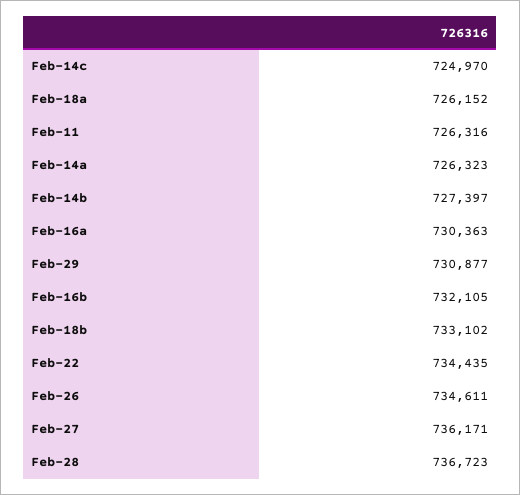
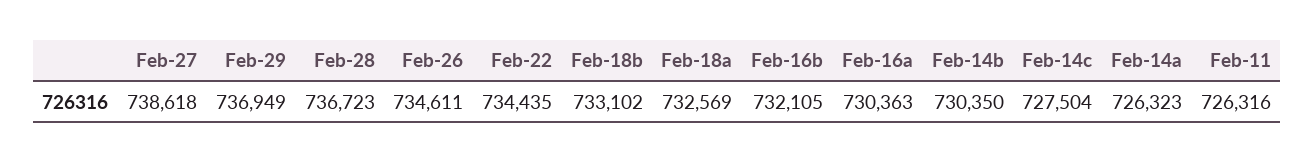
  {
-   "Feb-14c": 724970,
+   "Feb-14c": 727504,
-   "Feb-18a": 726152,
+   "Feb-18a": 732569,
    "Feb-11": 726316,
    "Feb-14a": 726323,
-   "Feb-14b": 727397,
+   "Feb-14b": 730350,
    "Feb-16a": 730363,
-   "Feb-29": 730877,
+   "Feb-29": 736949,
    "Feb-16b": 732105,
    "Feb-18b": 733102,
    "Feb-22": 734435,
    "Feb-26": 734611,
-   "Feb-27": 736171,
+   "Feb-27": 738618,
    "Feb-28": 736723
  }

